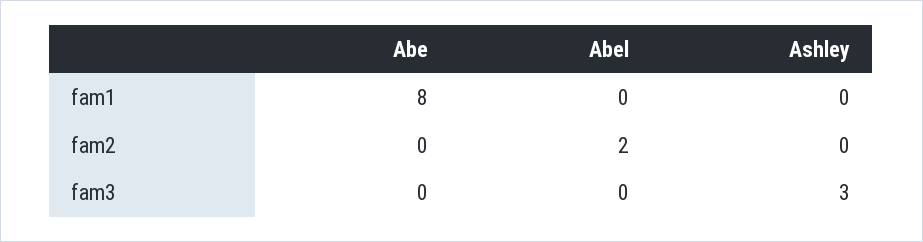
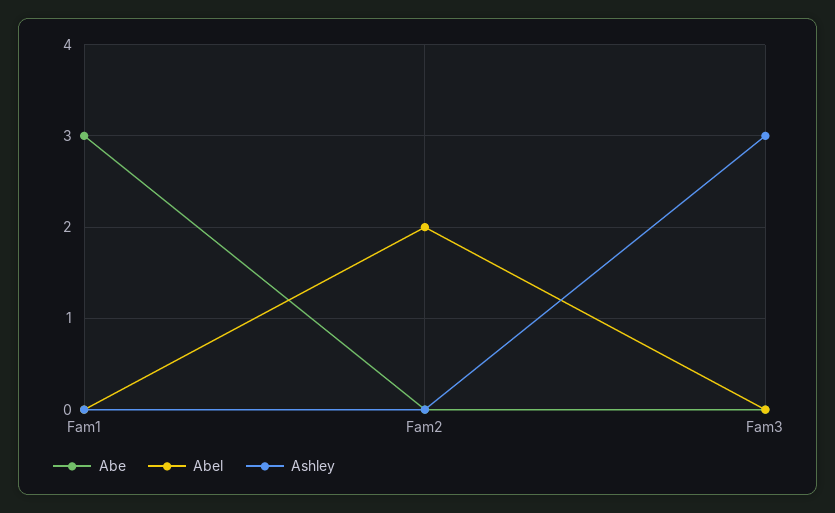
  {
    "Abe": {
-     "fam1": 8,
+     "fam1": 3,
      "fam2": 0,
      "fam3": 0
    },
    "Abel": {
      "fam1": 0,
      "fam2": 2,
      "fam3": 0
    },
    "Ashley": {
      "fam1": 0,
      "fam2": 0,
      "fam3": 3
    }
  }

